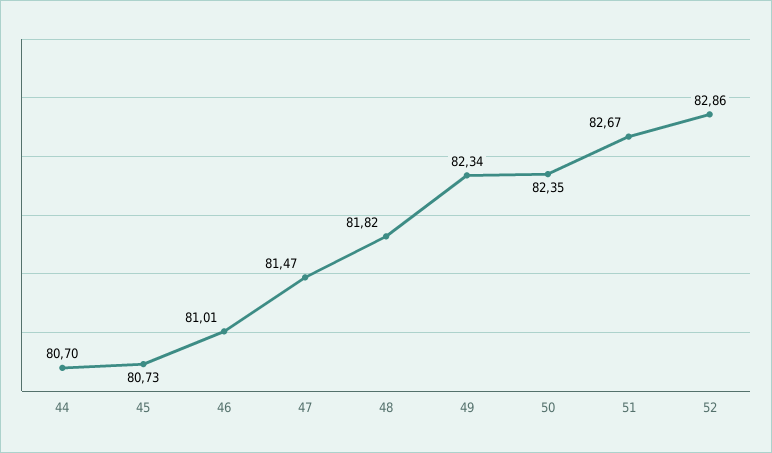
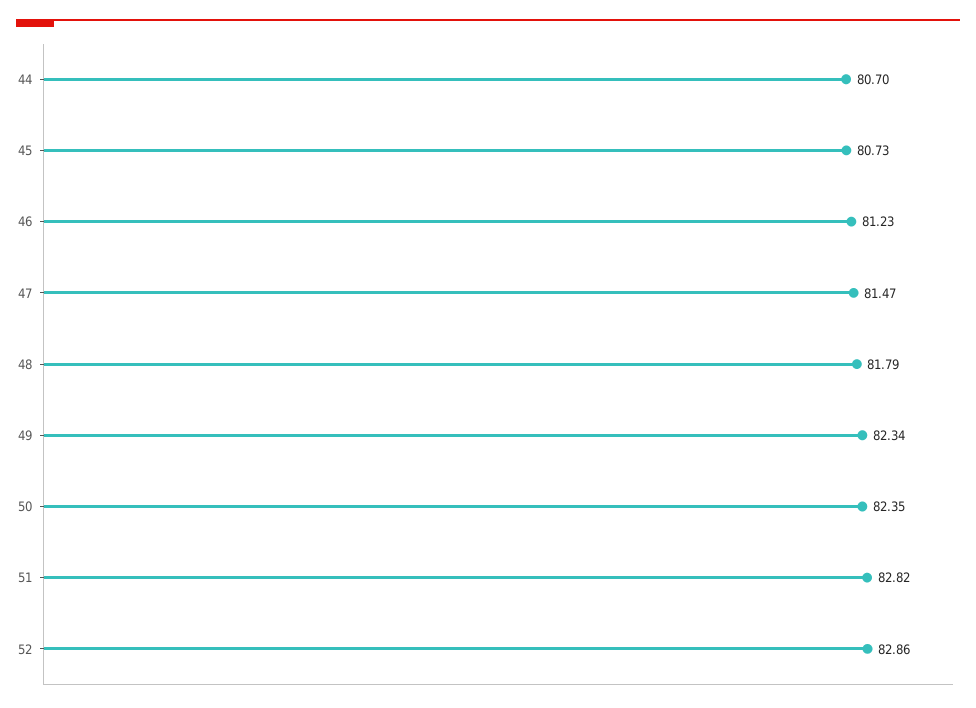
  {
    "44": 80.7,
    "45": 80.73,
-   "46": 81.01,
+   "46": 81.23,
    "47": 81.47,
-   "48": 81.82,
+   "48": 81.79,
    "49": 82.34,
    "50": 82.35,
-   "51": 82.67,
+   "51": 82.82,
    "52": 82.86
  }

